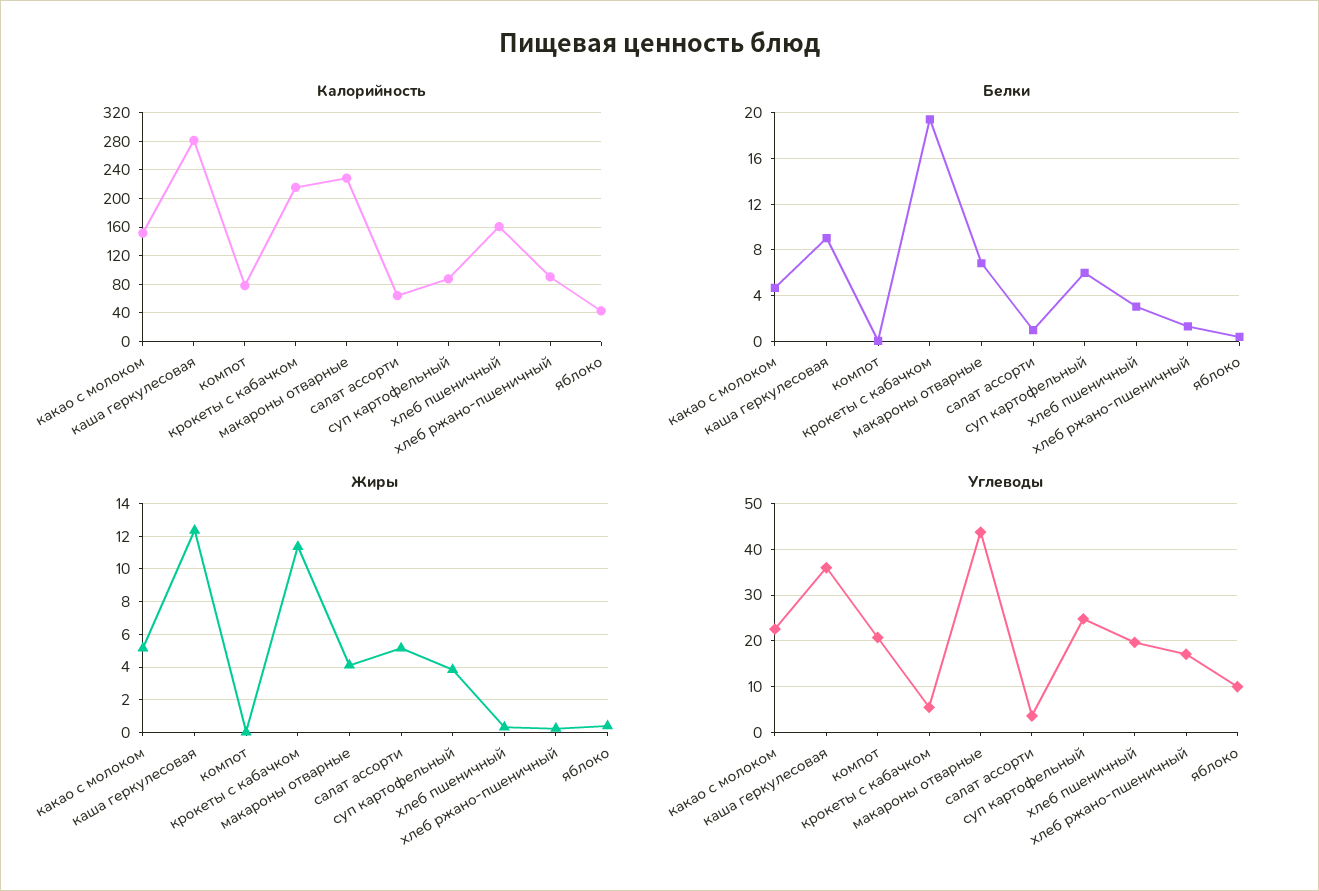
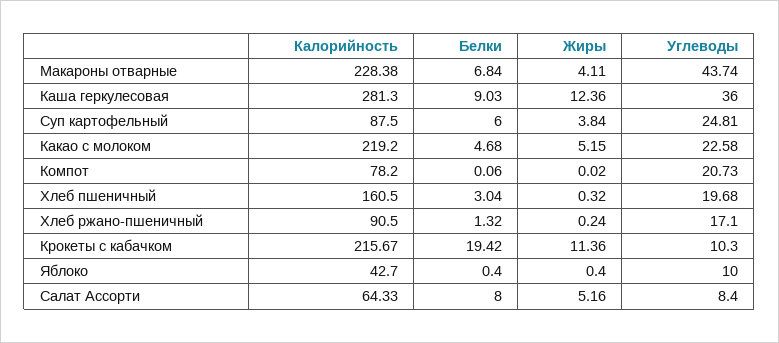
  {
    "Калорийность": {
-     "какао с молоком": 150,
+     "какао с молоком": 219.2,
      "каша геркулесовая": 281.3,
      "компот": 78.2,
      "крокеты с кабачком": 215.67,
      "макароны отварные": 228.38,
      "салат ассорти": 64.33,
      "суп картофельный": 87.5,
      "хлеб пшеничный": 160.5,
      "хлеб ржано-пшеничный": 90.5,
      "яблоко": 42.7
    },
    "Белки": {
      "какао с молоком": 4.68,
      "каша геркулесовая": 9.03,
      "компот": 0.06,
      "крокеты с кабачком": 19.42,
      "макароны отварные": 6.84,
-     "салат ассорти": 1,
+     "салат ассорти": 8,
      "суп картофельный": 6,
      "хлеб пшеничный": 3.04,
      "хлеб ржано-пшеничный": 1.32,
      "яблоко": 0.4
    },
    "Жиры": {
      "какао с молоком": 5.15,
      "каша геркулесовая": 12.36,
      "компот": 0.02,
      "крокеты с кабачком": 11.36,
      "макароны отварные": 4.11,
      "салат ассорти": 5.16,
      "суп картофельный": 3.84,
      "хлеб пшеничный": 0.32,
      "хлеб ржано-пшеничный": 0.24,
      "яблоко": 0.4
    },
    "Углеводы": {
      "какао с молоком": 22.58,
      "каша геркулесовая": 36,
      "компот": 20.73,
-     "крокеты с кабачком": 6,
+     "крокеты с кабачком": 10.3,
      "макароны отварные": 43.74,
-     "салат ассорти": 4,
+     "салат ассорти": 8.4,
      "суп картофельный": 24.81,
      "хлеб пшеничный": 19.68,
      "хлеб ржано-пшеничный": 17.1,
      "яблоко": 10
    }
  }

